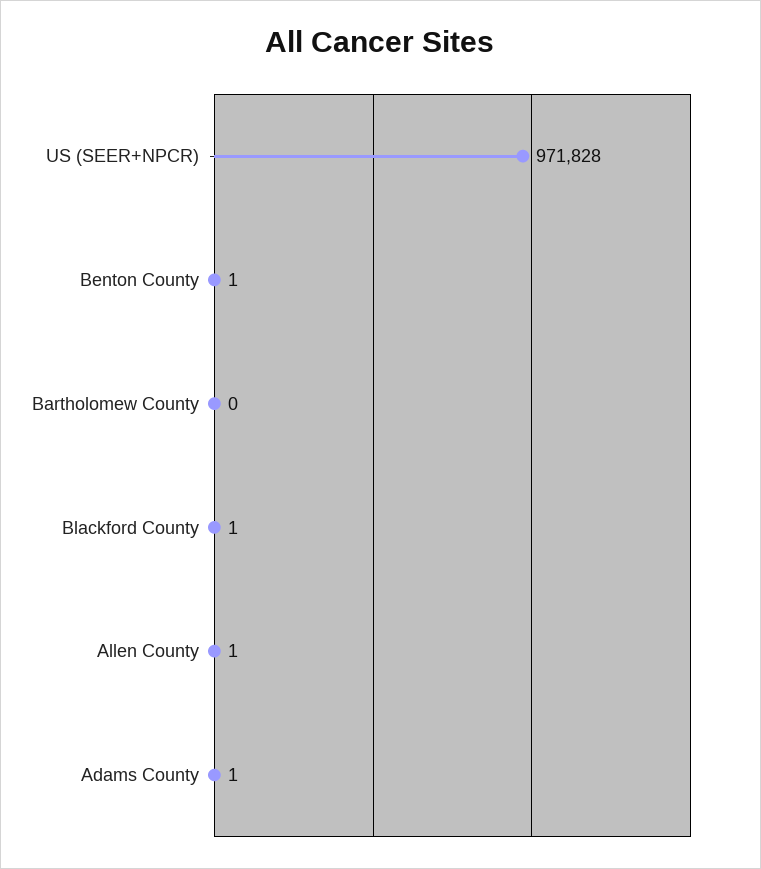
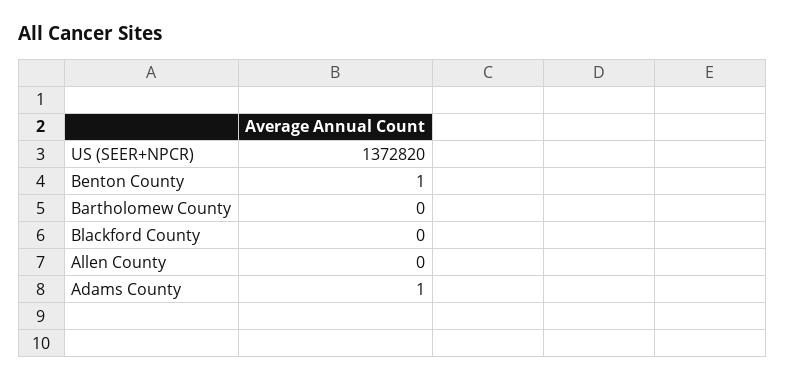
  {
-   "US (SEER+NPCR)": 971828,
+   "US (SEER+NPCR)": 1372820,
    "Benton County": 1,
    "Bartholomew County": 0,
-   "Blackford County": 1,
+   "Blackford County": 0,
-   "Allen County": 1,
+   "Allen County": 0,
    "Adams County": 1
  }

